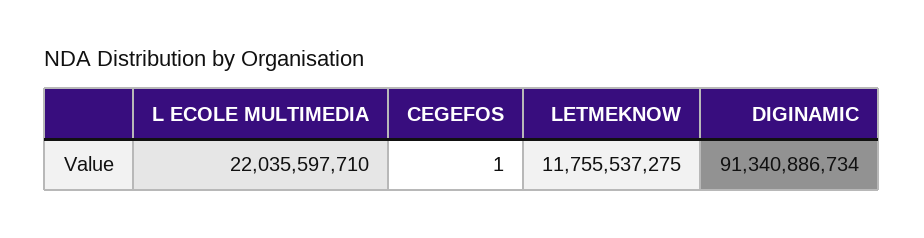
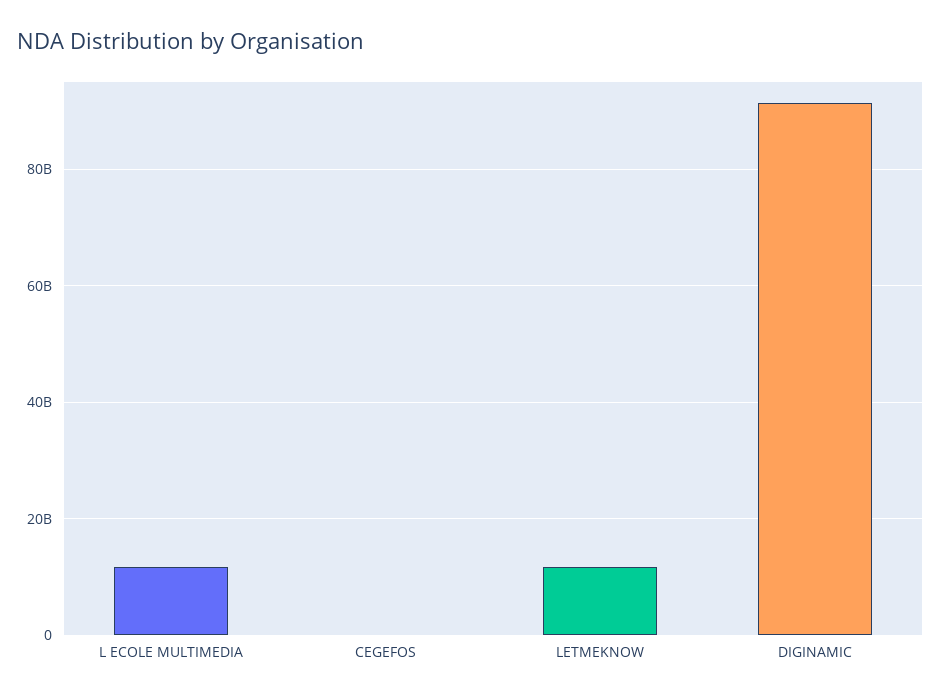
  {
-   "L ECOLE MULTIMEDIA": 22035597710,
+   "L ECOLE MULTIMEDIA": 12000000000,
    "CEGEFOS": 1,
    "LETMEKNOW": 11755537275,
    "DIGINAMIC": 91340886734
  }

